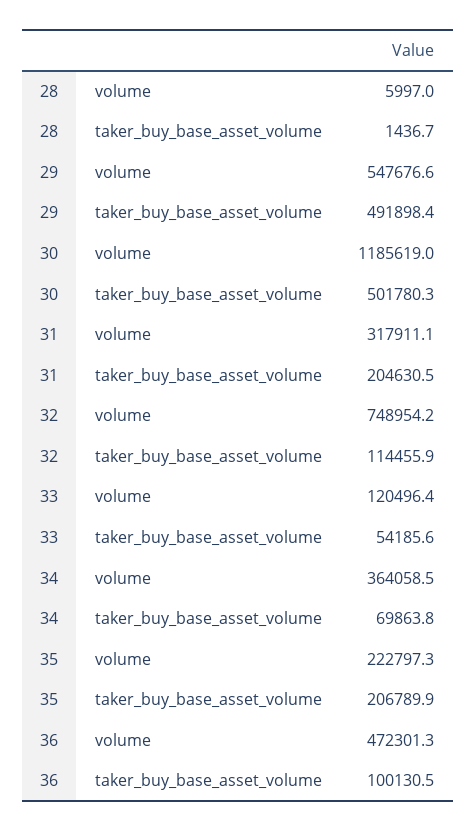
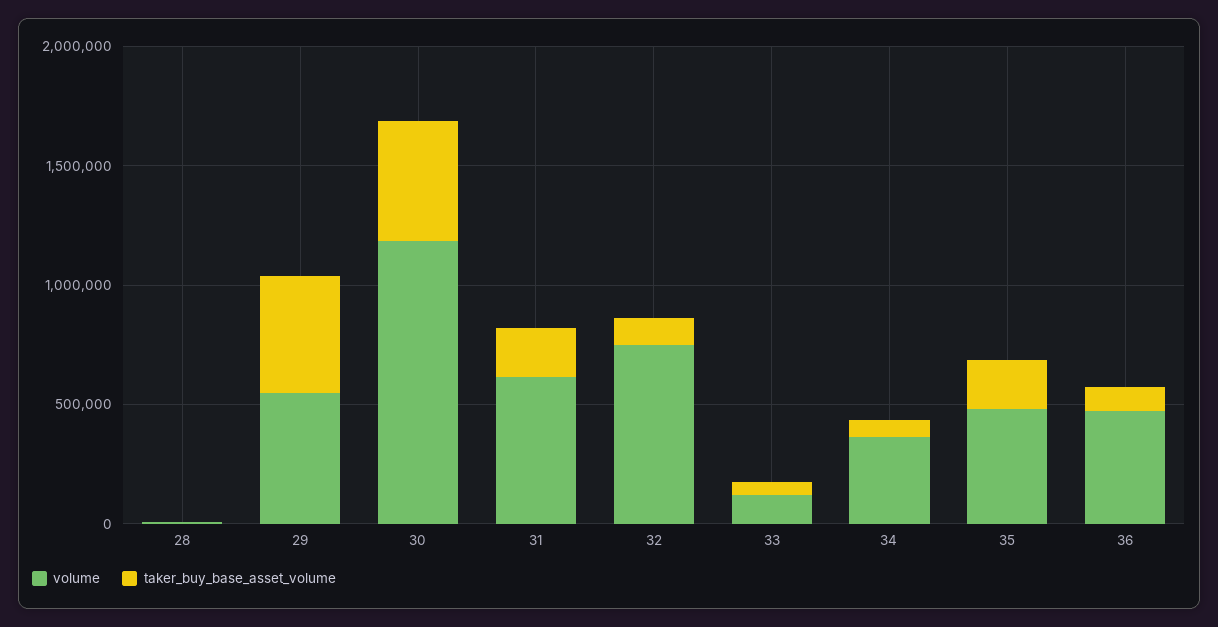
  {
    "volume": {
      "28": 5997,
      "29": 547676.6,
      "30": 1185619,
-     "31": 317911.1,
+     "31": 600000,
      "32": 748954.2,
      "33": 120496.4,
      "34": 364058.5,
-     "35": 222797.3,
+     "35": 500000,
      "36": 472301.3
    },
    "taker_buy_base_asset_volume": {
      "28": 1436.7,
      "29": 491898.4,
      "30": 501780.3,
      "31": 204630.5,
      "32": 114455.9,
      "33": 54185.6,
      "34": 69863.8,
      "35": 206789.9,
      "36": 100130.5
    }
  }

